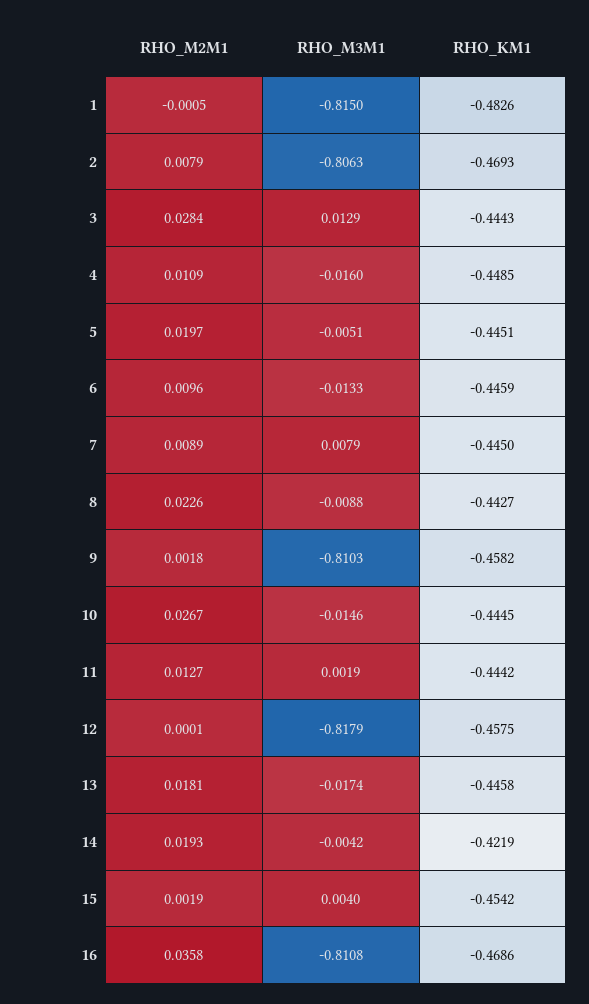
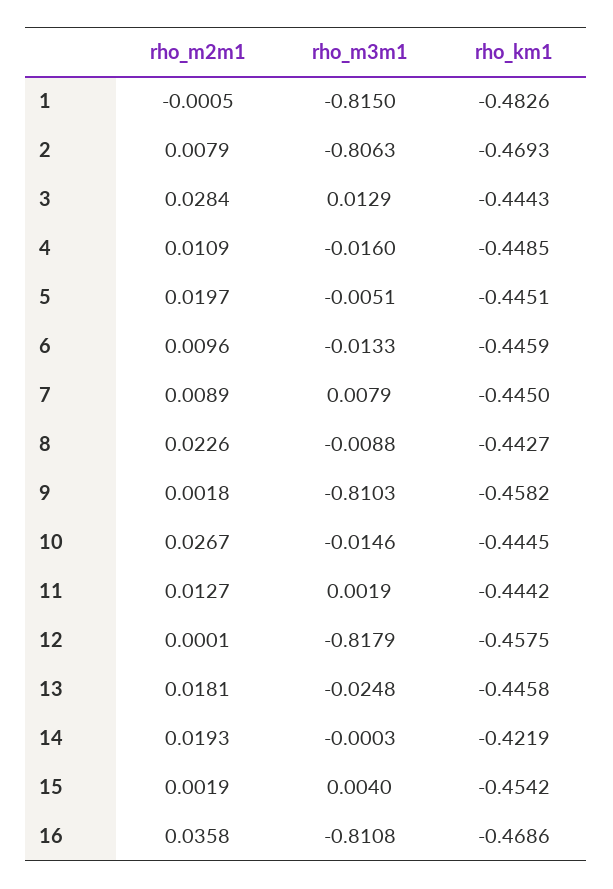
  {
    "RHO_M2M1": {
      "1": -0.0005,
      "2": 0.0079,
      "3": 0.0284,
      "4": 0.0109,
      "5": 0.0197,
      "6": 0.0096,
      "7": 0.0089,
      "8": 0.0226,
      "9": 0.0018,
      "10": 0.0267,
      "11": 0.0127,
      "12": 0.0001,
      "13": 0.0181,
      "14": 0.0193,
      "15": 0.0019,
      "16": 0.0358
    },
    "RHO_M3M1": {
      "1": -0.815,
      "2": -0.8063,
      "3": 0.0129,
      "4": -0.016,
      "5": -0.0051,
      "6": -0.0133,
      "7": 0.0079,
      "8": -0.0088,
      "9": -0.8103,
      "10": -0.0146,
      "11": 0.0019,
      "12": -0.8179,
-     "13": -0.0174,
+     "13": -0.0248,
-     "14": -0.0042,
+     "14": -0.0003,
      "15": 0.004,
      "16": -0.8108
    },
    "RHO_KM1": {
      "1": -0.4826,
      "2": -0.4693,
      "3": -0.4443,
      "4": -0.4485,
      "5": -0.4451,
      "6": -0.4459,
      "7": -0.445,
      "8": -0.4427,
      "9": -0.4582,
      "10": -0.4445,
      "11": -0.4442,
      "12": -0.4575,
      "13": -0.4458,
      "14": -0.4219,
      "15": -0.4542,
      "16": -0.4686
    }
  }

